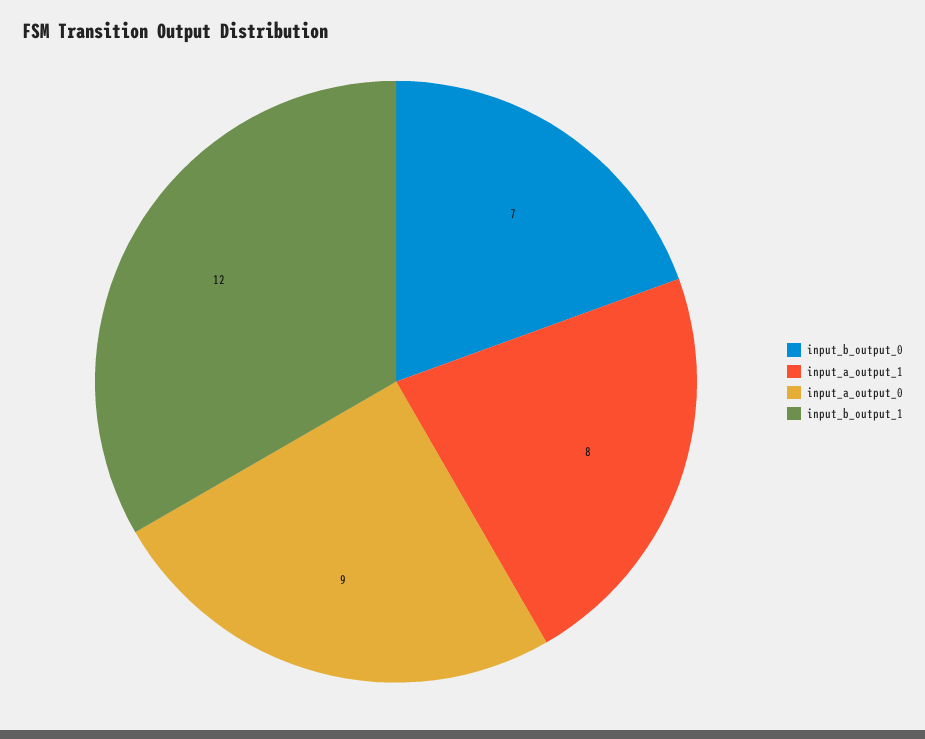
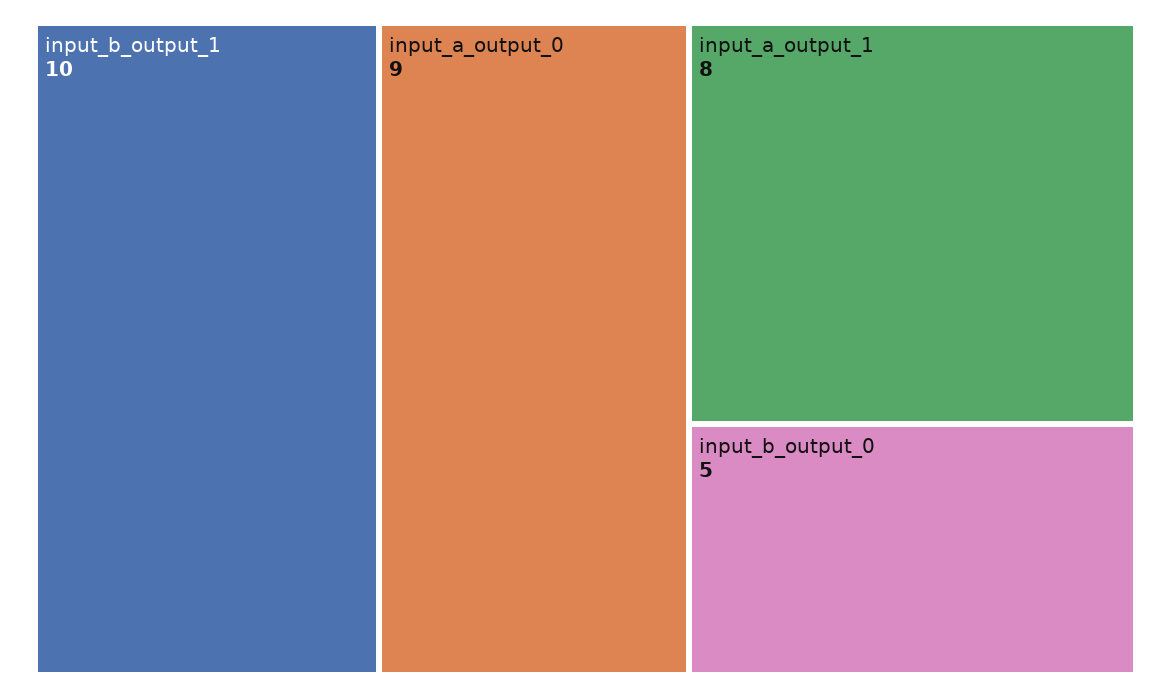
  {
-   "input_b_output_0": 7,
+   "input_b_output_0": 5,
    "input_a_output_1": 8,
    "input_a_output_0": 9,
-   "input_b_output_1": 12
+   "input_b_output_1": 10
  }

